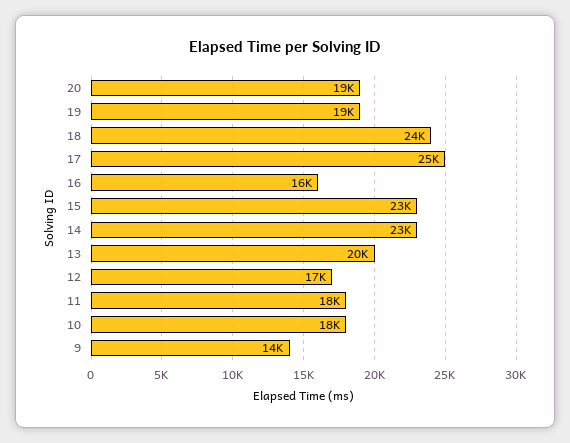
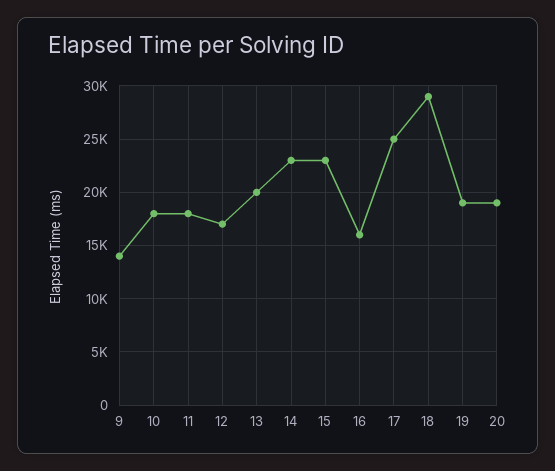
  {
    "20": 19000,
    "19": 19000,
-   "18": 24000,
+   "18": 29000,
    "17": 25000,
    "16": 16000,
    "15": 23000,
    "14": 23000,
    "13": 20000,
    "12": 17000,
    "11": 18000,
    "10": 18000,
    "9": 14000
  }

